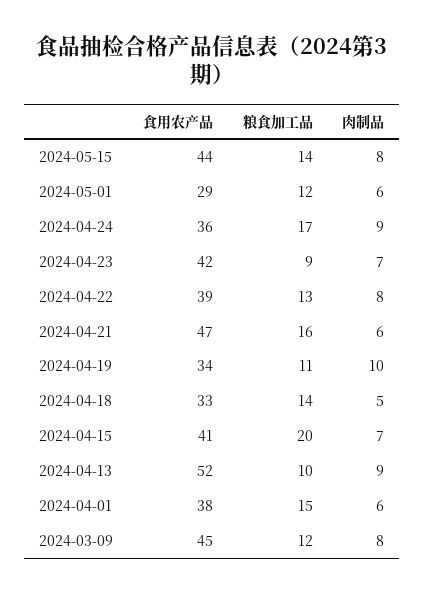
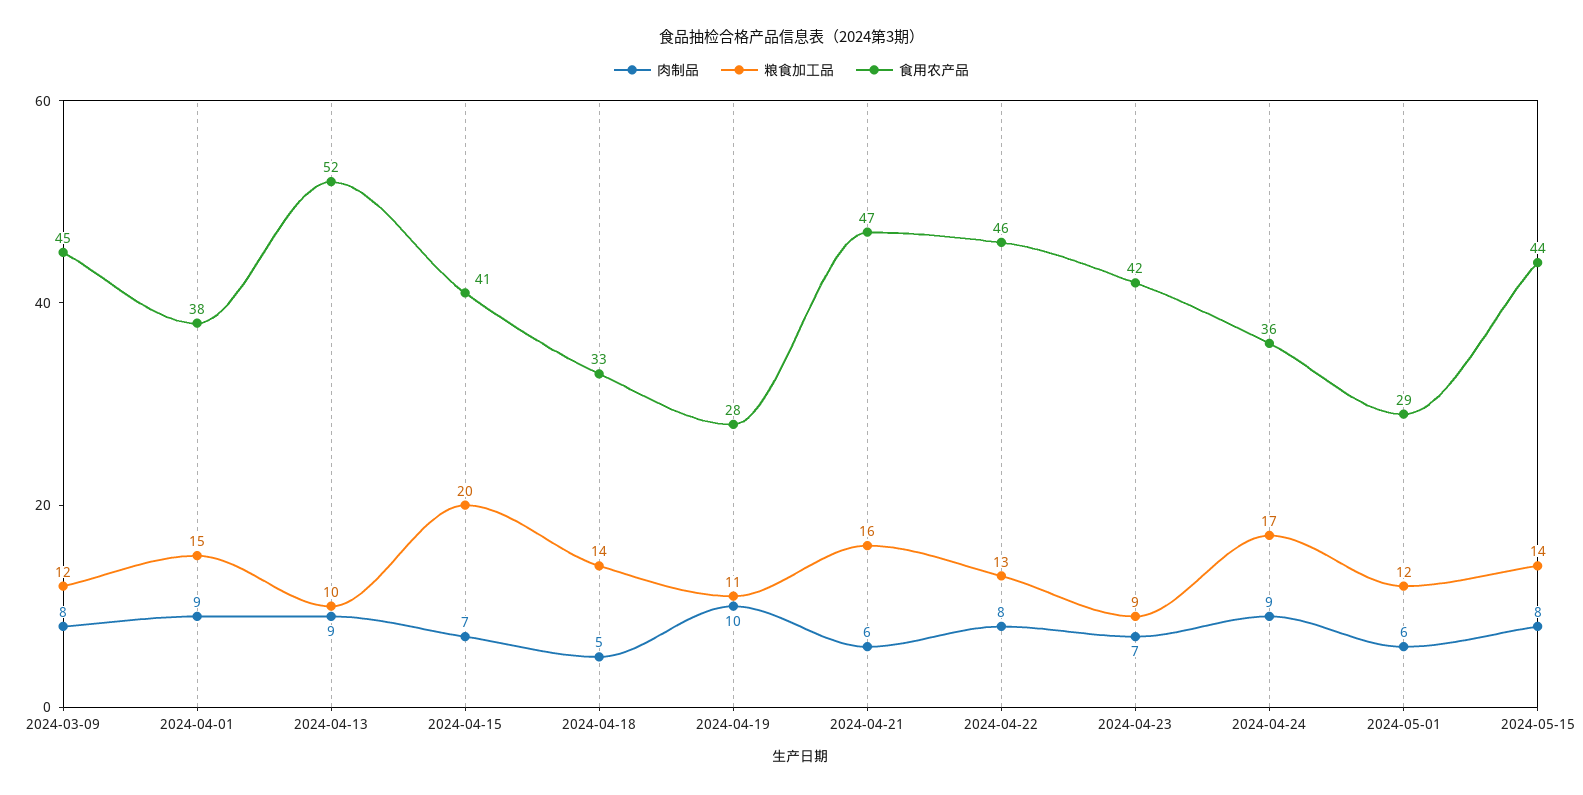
  {
    "食用农产品": {
      "2024-05-15": 44,
      "2024-05-01": 29,
      "2024-04-24": 36,
      "2024-04-23": 42,
-     "2024-04-22": 39,
+     "2024-04-22": 46,
      "2024-04-21": 47,
-     "2024-04-19": 34,
+     "2024-04-19": 28,
      "2024-04-18": 33,
      "2024-04-15": 41,
      "2024-04-13": 52,
      "2024-04-01": 38,
      "2024-03-09": 45
    },
    "粮食加工品": {
      "2024-05-15": 14,
      "2024-05-01": 12,
      "2024-04-24": 17,
      "2024-04-23": 9,
      "2024-04-22": 13,
      "2024-04-21": 16,
      "2024-04-19": 11,
      "2024-04-18": 14,
      "2024-04-15": 20,
      "2024-04-13": 10,
      "2024-04-01": 15,
      "2024-03-09": 12
    },
    "肉制品": {
      "2024-05-15": 8,
      "2024-05-01": 6,
      "2024-04-24": 9,
      "2024-04-23": 7,
      "2024-04-22": 8,
      "2024-04-21": 6,
      "2024-04-19": 10,
      "2024-04-18": 5,
      "2024-04-15": 7,
      "2024-04-13": 9,
-     "2024-04-01": 6,
+     "2024-04-01": 9,
      "2024-03-09": 8
    }
  }

